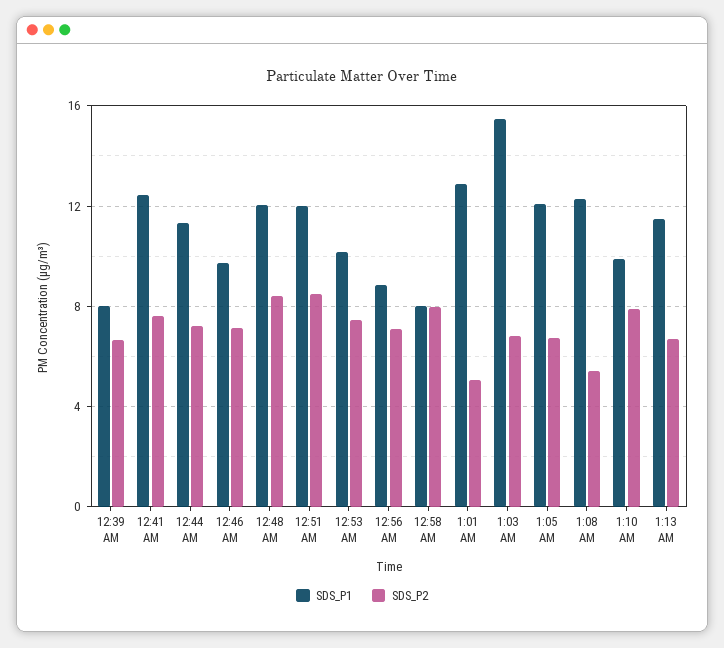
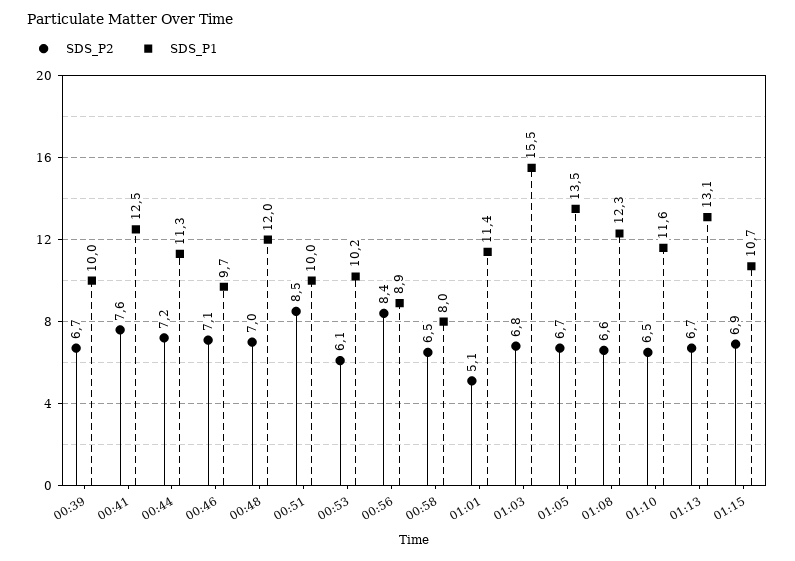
  {
    "SDS_P1": {
-     "12:39 AM": 8,
+     "12:39 AM": 10,
      "12:41 AM": 12.5,
      "12:44 AM": 11.3,
      "12:46 AM": 9.7,
      "12:48 AM": 12,
-     "12:51 AM": 12,
+     "12:51 AM": 10,
      "12:53 AM": 10.2,
      "12:56 AM": 8.9,
      "12:58 AM": 8,
-     "1:01 AM": 13,
+     "1:01 AM": 11.4,
      "1:03 AM": 15.5,
-     "1:05 AM": 12,
+     "1:05 AM": 13.5,
      "1:08 AM": 12.3,
-     "1:10 AM": 10,
+     "1:10 AM": 11.6,
-     "1:13 AM": 11.5
+     "1:13 AM": 13.1,
+     "01:15": 10.7
    },
    "SDS_P2": {
      "12:39 AM": 6.7,
      "12:41 AM": 7.6,
      "12:44 AM": 7.2,
      "12:46 AM": 7.1,
-     "12:48 AM": 8.5,
+     "12:48 AM": 7,
      "12:51 AM": 8.5,
-     "12:53 AM": 7.5,
+     "12:53 AM": 6.1,
-     "12:56 AM": 7,
+     "12:56 AM": 8.4,
-     "12:58 AM": 8,
+     "12:58 AM": 6.5,
      "1:01 AM": 5.1,
      "1:03 AM": 6.8,
      "1:05 AM": 6.7,
-     "1:08 AM": 5.5,
+     "1:08 AM": 6.6,
-     "1:10 AM": 8,
+     "1:10 AM": 6.5,
-     "1:13 AM": 6.7
+     "1:13 AM": 6.7,
+     "01:15": 6.9
    }
  }

